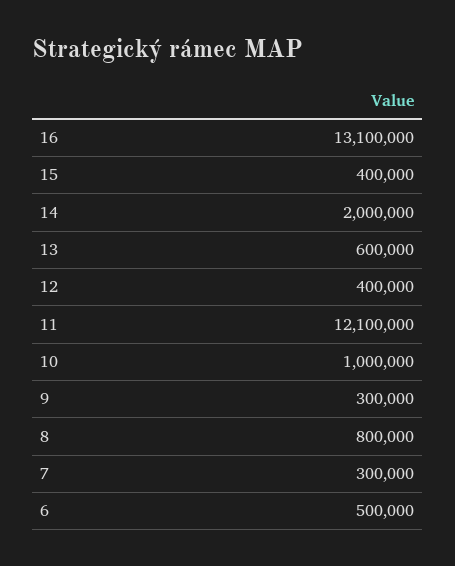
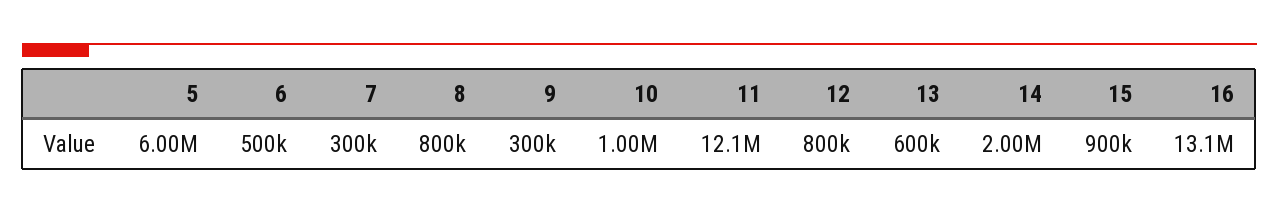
  {
    "16": 13100000,
-   "15": 400000,
+   "15": 900000,
    "14": 2000000,
    "13": 600000,
-   "12": 400000,
+   "12": 800000,
    "11": 12100000,
    "10": 1000000,
    "9": 300000,
    "8": 800000,
    "7": 300000,
-   "6": 500000
+   "6": 500000,
+   "5": 6000000
  }

